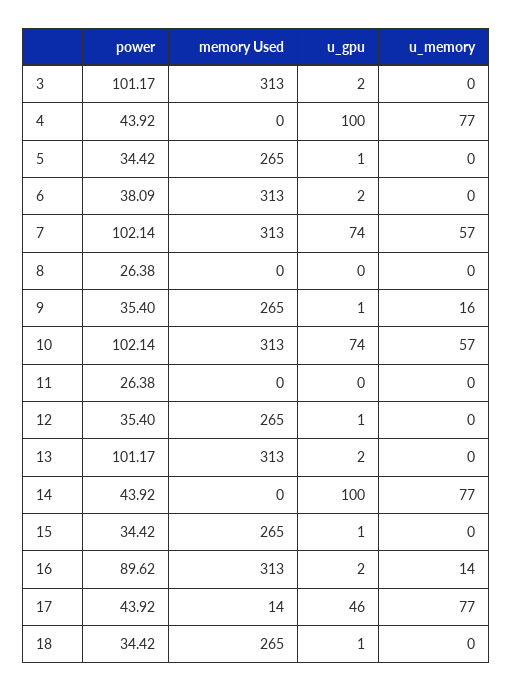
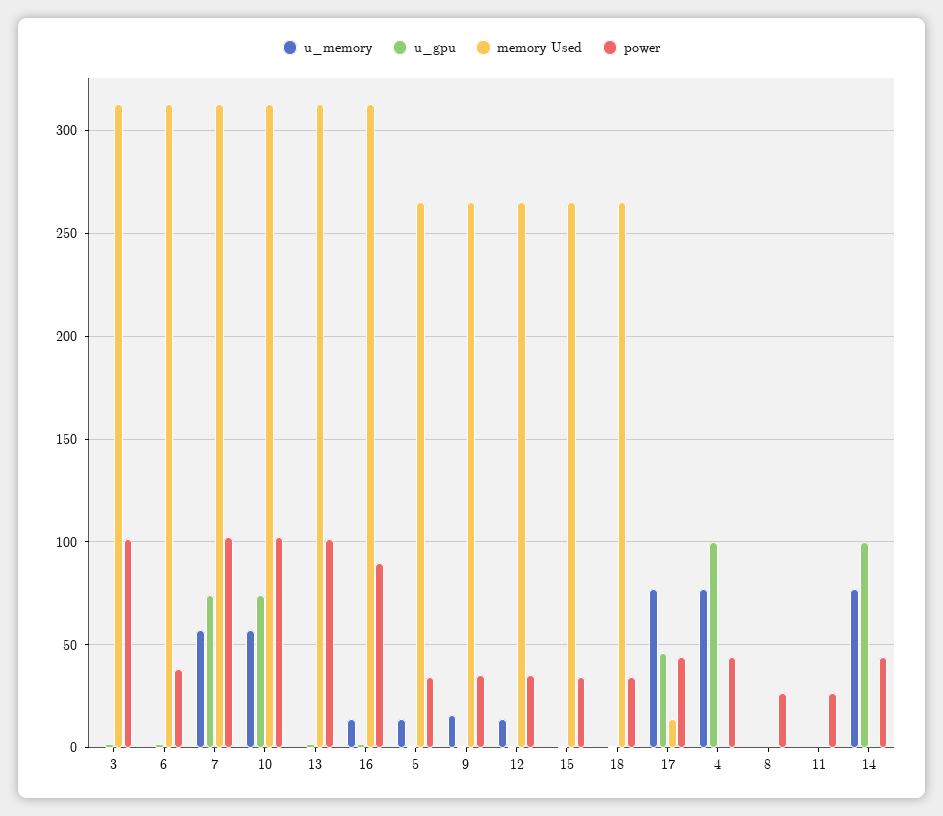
  {
    "power": {
      "3": 101.17,
      "4": 43.92,
      "5": 34.42,
      "6": 38.09,
      "7": 102.14,
      "8": 26.38,
      "9": 35.4,
      "10": 102.14,
      "11": 26.38,
      "12": 35.4,
      "13": 101.17,
      "14": 43.92,
      "15": 34.42,
      "16": 89.62,
      "17": 43.92,
      "18": 34.42
    },
    "memory Used": {
      "3": 313,
      "4": 0,
      "5": 265,
      "6": 313,
      "7": 313,
      "8": 0,
      "9": 265,
      "10": 313,
      "11": 0,
      "12": 265,
      "13": 313,
      "14": 0,
      "15": 265,
      "16": 313,
      "17": 14,
      "18": 265
    },
    "u_gpu": {
      "3": 2,
      "4": 100,
      "5": 1,
      "6": 2,
      "7": 74,
      "8": 0,
      "9": 1,
      "10": 74,
      "11": 0,
      "12": 1,
      "13": 2,
      "14": 100,
      "15": 1,
      "16": 2,
      "17": 46,
      "18": 1
    },
    "u_memory": {
      "3": 0,
      "4": 77,
-     "5": 0,
+     "5": 15,
      "6": 0,
      "7": 57,
      "8": 0,
      "9": 16,
      "10": 57,
      "11": 0,
-     "12": 0,
+     "12": 15,
      "13": 0,
      "14": 77,
      "15": 0,
      "16": 14,
      "17": 77,
      "18": 0
    }
  }

